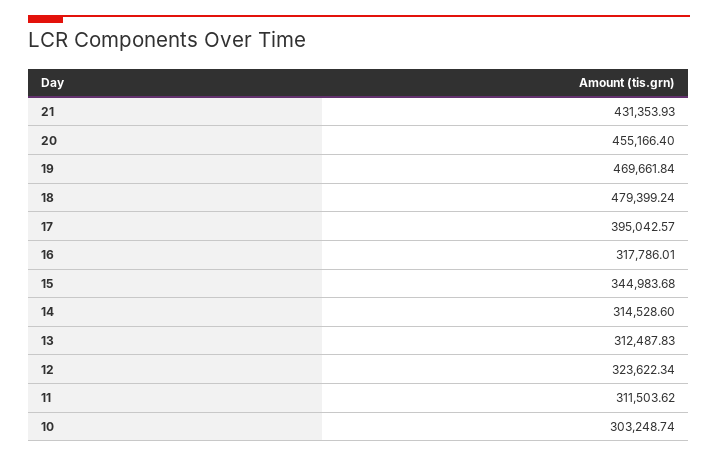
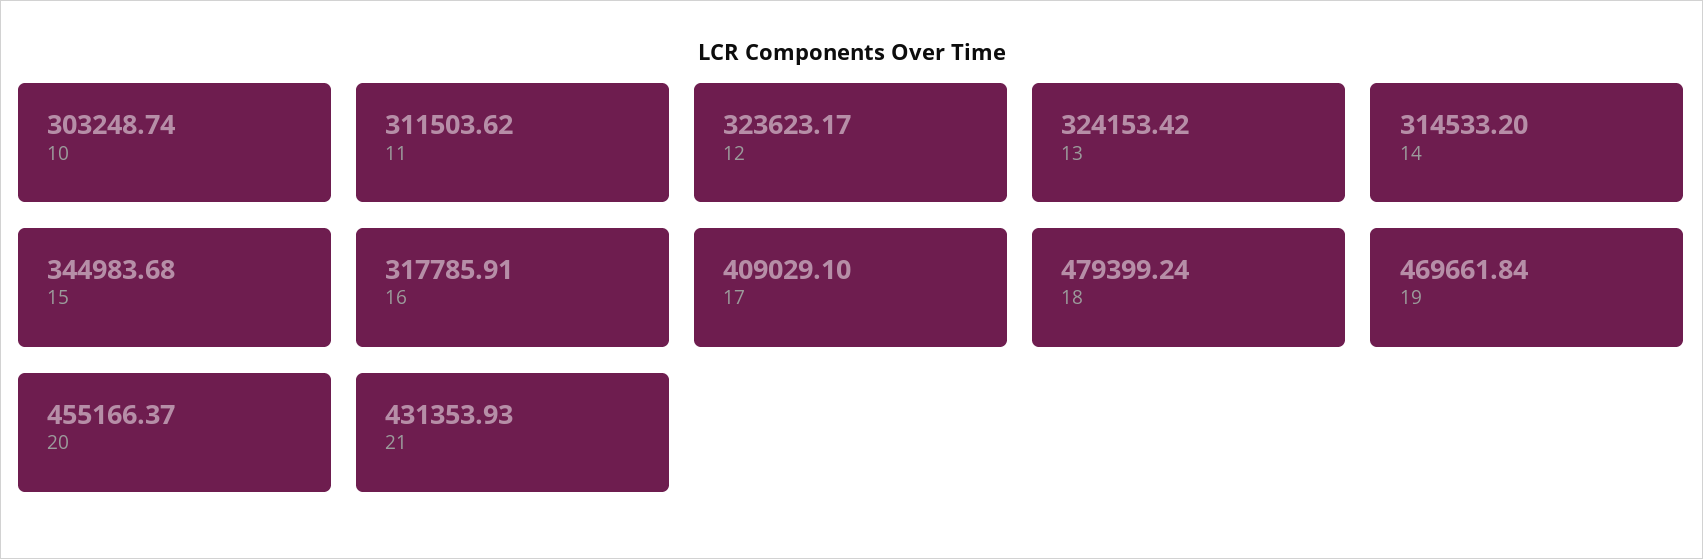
  {
    "21": 431353.93,
-   "20": 455166.4,
+   "20": 455166.37,
    "19": 469661.84,
    "18": 479399.24,
-   "17": 395042.57,
+   "17": 409029.1,
-   "16": 317786.01,
+   "16": 317785.91,
    "15": 344983.68,
-   "14": 314528.6,
+   "14": 314533.2,
-   "13": 312487.83,
+   "13": 324153.42,
-   "12": 323622.34,
+   "12": 323623.17,
    "11": 311503.62,
    "10": 303248.74
  }

